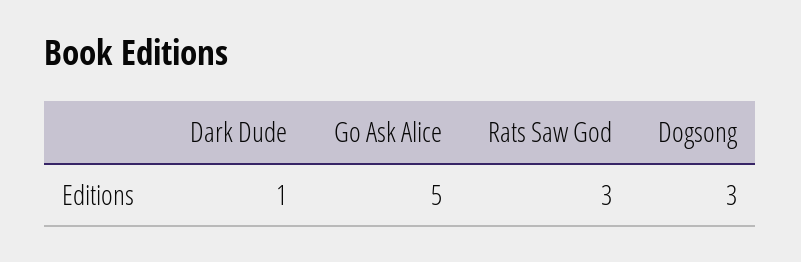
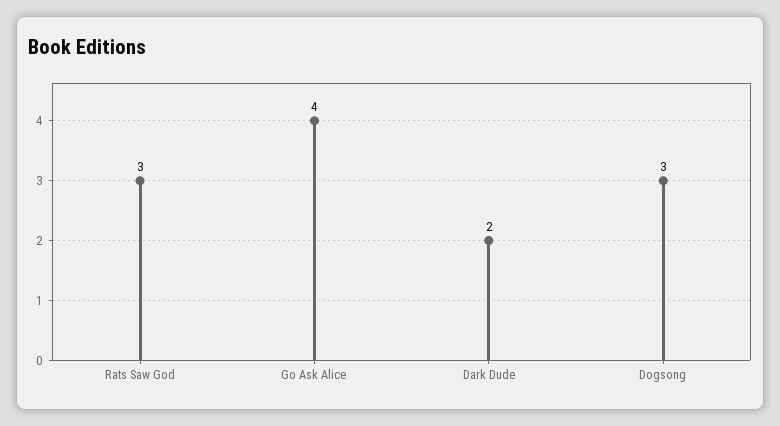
  {
-   "Dark Dude": 1,
+   "Dark Dude": 2,
-   "Go Ask Alice": 5,
+   "Go Ask Alice": 4,
    "Rats Saw God": 3,
    "Dogsong": 3
  }

